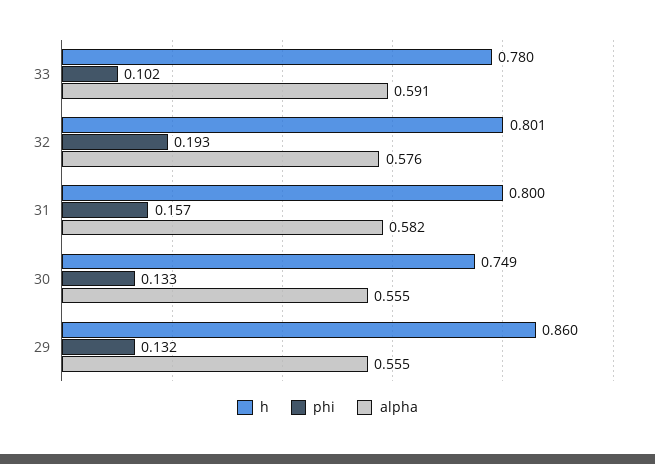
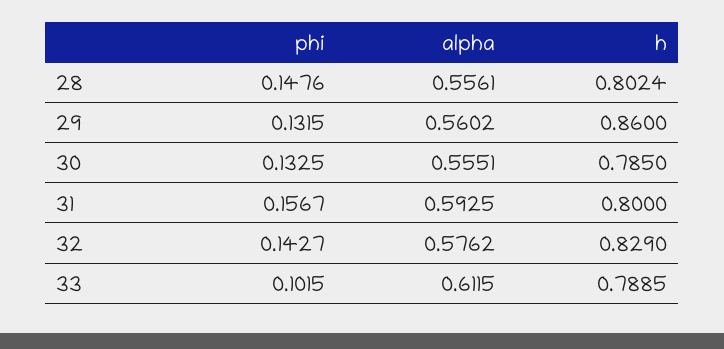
  {
    "h": {
-     "33": 0.78,
+     "33": 0.7885,
-     "32": 0.801,
+     "32": 0.829,
      "31": 0.8,
-     "30": 0.749,
+     "30": 0.785,
-     "29": 0.86
+     "29": 0.86,
+     "28": 0.8024
    },
    "phi": {
      "33": 0.1015,
-     "32": 0.193,
+     "32": 0.1427,
      "31": 0.1567,
      "30": 0.1325,
-     "29": 0.1315
+     "29": 0.1315,
+     "28": 0.1476
    },
    "alpha": {
-     "33": 0.591,
+     "33": 0.6115,
      "32": 0.5762,
-     "31": 0.582,
+     "31": 0.5925,
      "30": 0.5551,
-     "29": 0.555
+     "29": 0.5602,
+     "28": 0.5561
    }
  }

